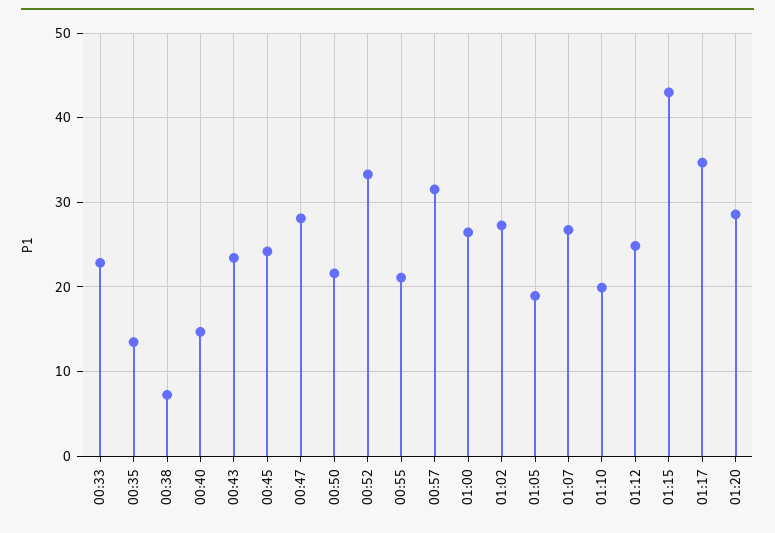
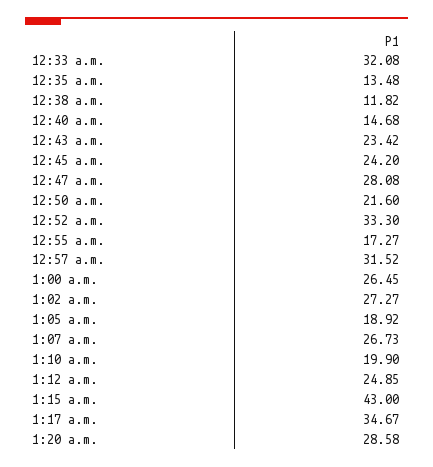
  {
-   "00:33": 23,
+   "00:33": 32.08,
    "00:35": 13.48,
-   "00:38": 7,
+   "00:38": 11.82,
    "00:40": 14.68,
    "00:43": 23.42,
    "00:45": 24.2,
    "00:47": 28.08,
    "00:50": 21.6,
    "00:52": 33.3,
-   "00:55": 21,
+   "00:55": 17.27,
    "00:57": 31.52,
    "01:00": 26.45,
    "01:02": 27.27,
    "01:05": 18.92,
    "01:07": 26.73,
    "01:10": 19.9,
    "01:12": 24.85,
    "01:15": 43,
    "01:17": 34.67,
    "01:20": 28.58
  }

